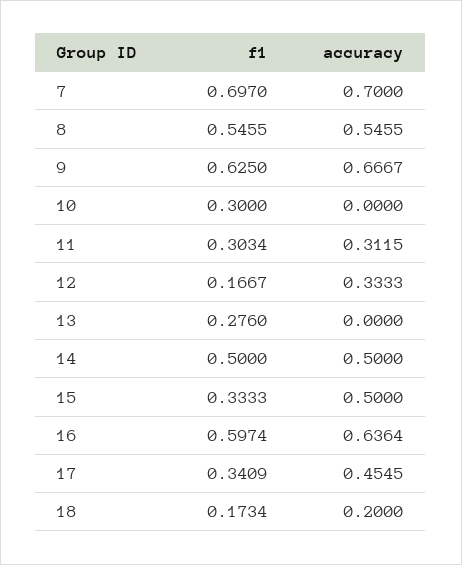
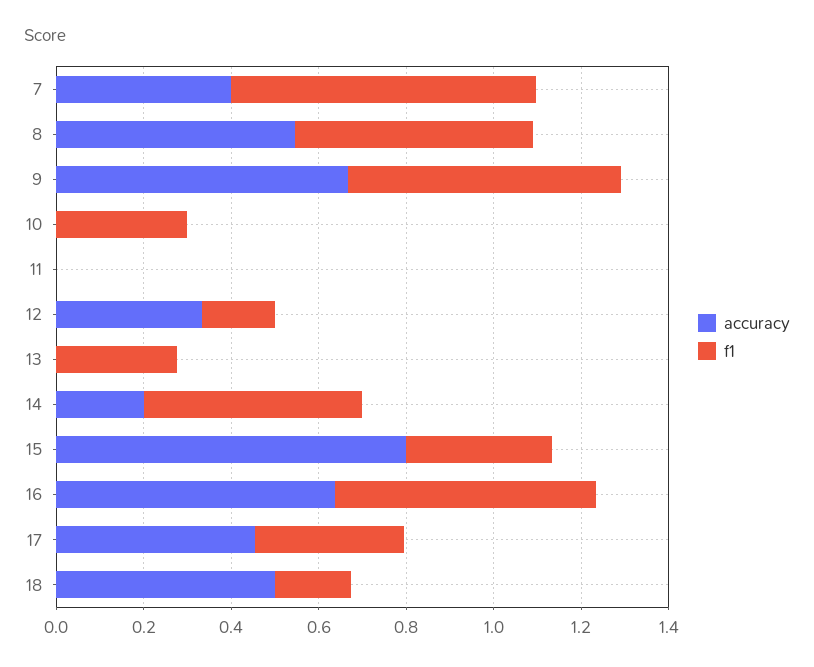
  {
    "f1": {
      "7": 0.697,
      "8": 0.5455,
      "9": 0.625,
      "10": 0.3,
-     "11": 0.3034,
+     "11": 0,
      "12": 0.1667,
      "13": 0.276,
      "14": 0.5,
      "15": 0.3333,
      "16": 0.5974,
      "17": 0.3409,
      "18": 0.1734
    },
    "accuracy": {
-     "7": 0.7,
+     "7": 0.4,
      "8": 0.5455,
      "9": 0.6667,
      "10": 0,
-     "11": 0.3115,
+     "11": 0,
      "12": 0.3333,
      "13": 0,
-     "14": 0.5,
+     "14": 0.2,
-     "15": 0.5,
+     "15": 0.8,
      "16": 0.6364,
      "17": 0.4545,
-     "18": 0.2
+     "18": 0.5
    }
  }

